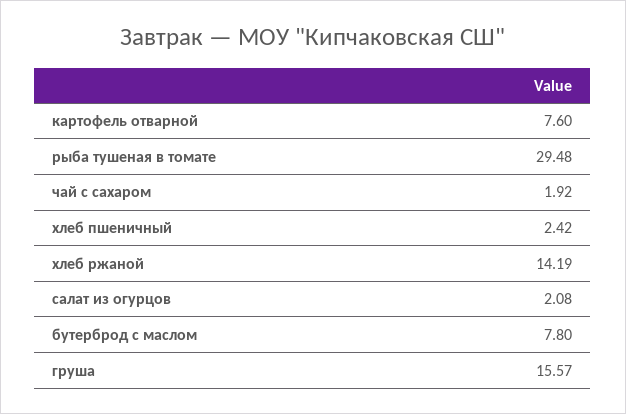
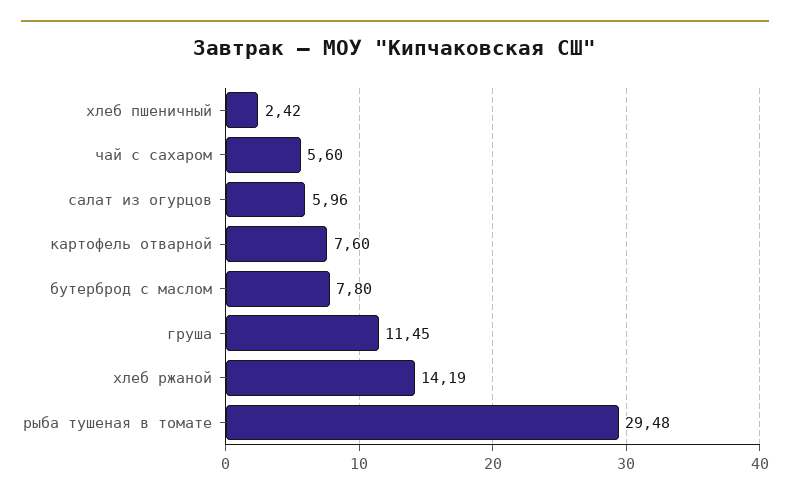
  {
    "картофель отварной": 7.6,
    "рыба тушеная в томате": 29.48,
-   "чай с сахаром": 1.92,
+   "чай с сахаром": 5.6,
    "хлеб пшеничный": 2.42,
    "хлеб ржаной": 14.19,
-   "салат из огурцов": 2.08,
+   "салат из огурцов": 5.96,
    "бутерброд с маслом": 7.8,
-   "груша": 15.57
+   "груша": 11.45
  }

